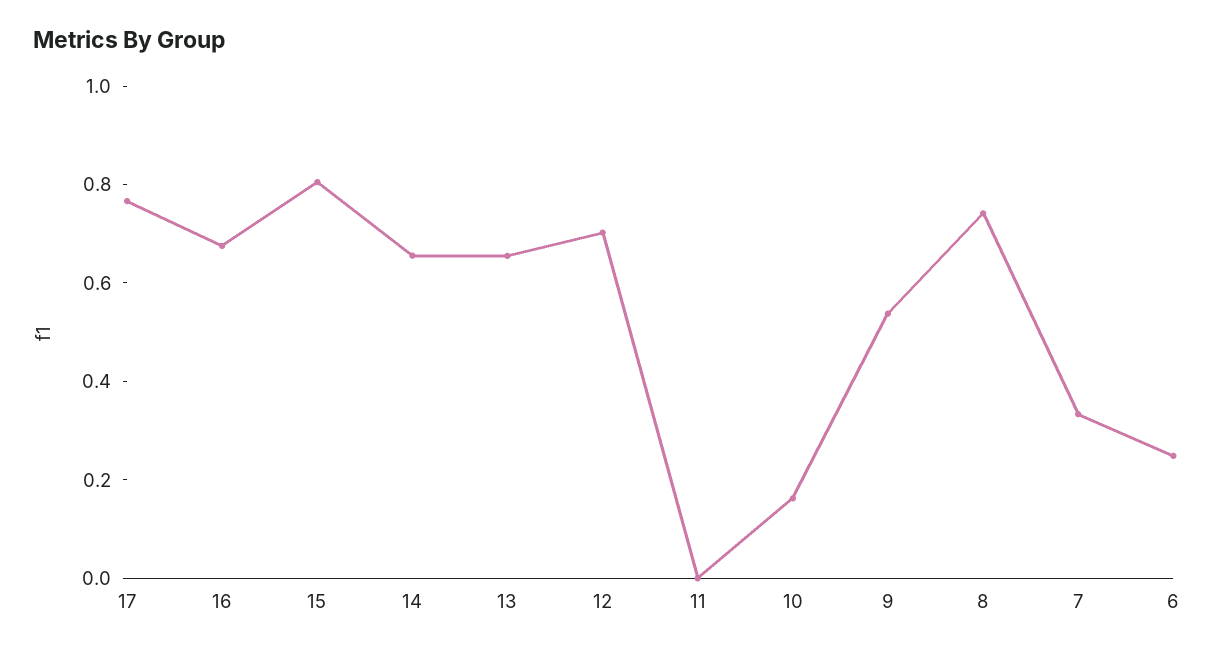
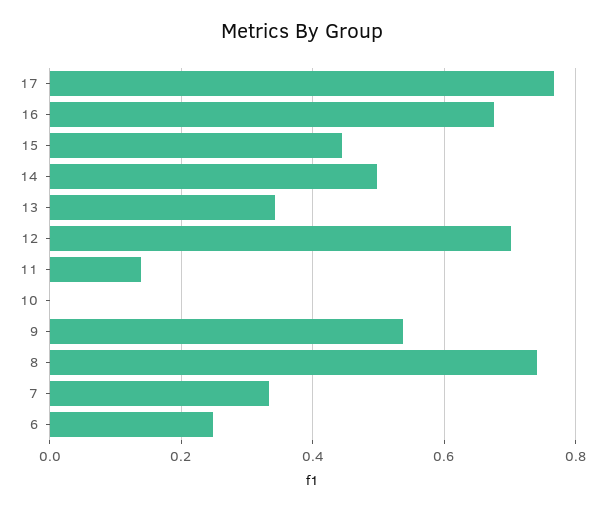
  {
    "17": 0.76,
    "16": 0.68,
-   "15": 0.8,
+   "15": 0.44,
-   "14": 0.65,
+   "14": 0.5,
-   "13": 0.65,
+   "13": 0.34,
    "12": 0.7,
-   "11": 0,
+   "11": 0.14,
-   "10": 0.15,
+   "10": 0,
    "9": 0.54,
    "8": 0.74,
    "7": 0.34,
    "6": 0.24
  }

